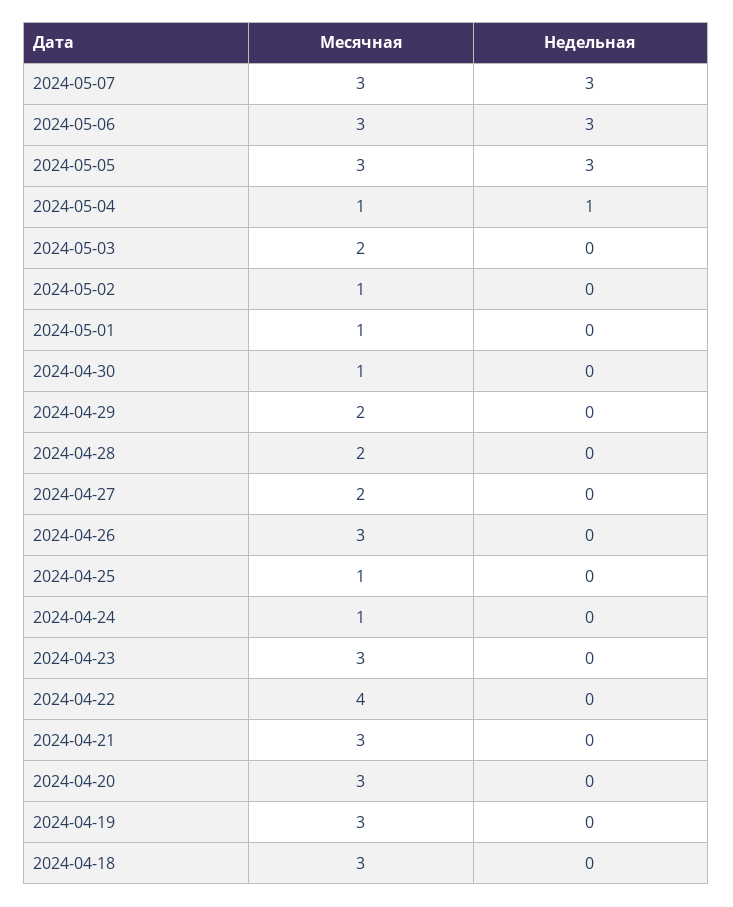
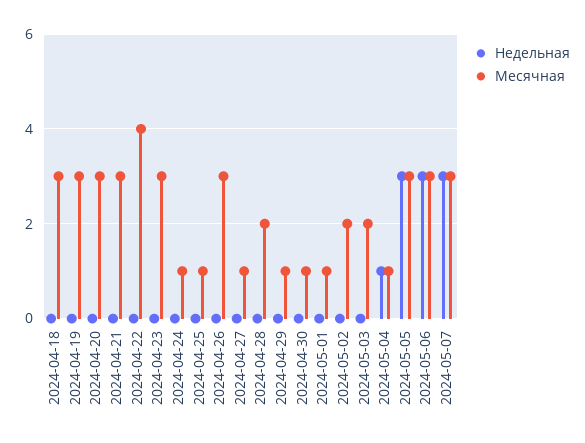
  {
    "Месячная": {
      "2024-05-07": 3,
      "2024-05-06": 3,
      "2024-05-05": 3,
      "2024-05-04": 1,
      "2024-05-03": 2,
-     "2024-05-02": 1,
+     "2024-05-02": 2,
      "2024-05-01": 1,
      "2024-04-30": 1,
-     "2024-04-29": 2,
+     "2024-04-29": 1,
      "2024-04-28": 2,
-     "2024-04-27": 2,
+     "2024-04-27": 1,
      "2024-04-26": 3,
      "2024-04-25": 1,
      "2024-04-24": 1,
      "2024-04-23": 3,
      "2024-04-22": 4,
      "2024-04-21": 3,
      "2024-04-20": 3,
      "2024-04-19": 3,
      "2024-04-18": 3
    },
    "Недельная": {
      "2024-05-07": 3,
      "2024-05-06": 3,
      "2024-05-05": 3,
      "2024-05-04": 1,
      "2024-05-03": 0,
      "2024-05-02": 0,
      "2024-05-01": 0,
      "2024-04-30": 0,
      "2024-04-29": 0,
      "2024-04-28": 0,
      "2024-04-27": 0,
      "2024-04-26": 0,
      "2024-04-25": 0,
      "2024-04-24": 0,
      "2024-04-23": 0,
      "2024-04-22": 0,
      "2024-04-21": 0,
      "2024-04-20": 0,
      "2024-04-19": 0,
      "2024-04-18": 0
    }
  }

